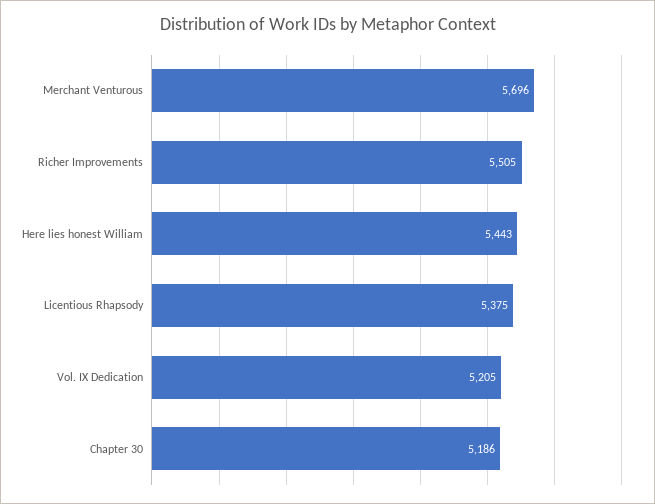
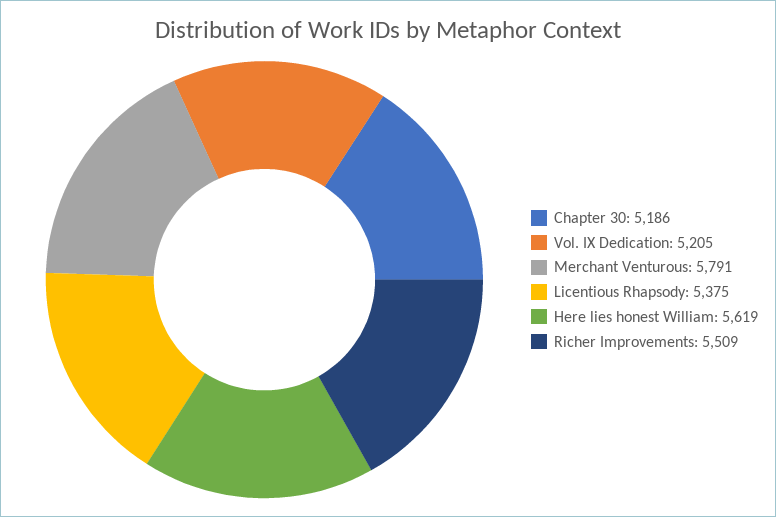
  {
-   "Merchant Venturous": 5696,
+   "Merchant Venturous": 5791,
-   "Richer Improvements": 5505,
+   "Richer Improvements": 5509,
-   "Here lies honest William": 5443,
+   "Here lies honest William": 5619,
    "Licentious Rhapsody": 5375,
    "Vol. IX Dedication": 5205,
    "Chapter 30": 5186
  }

